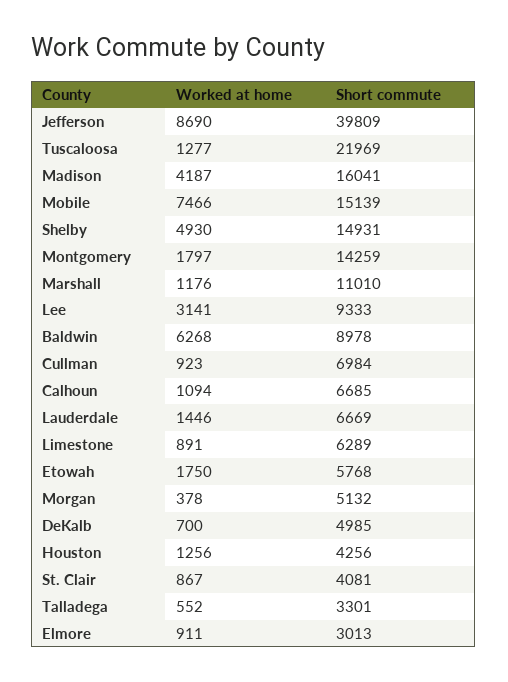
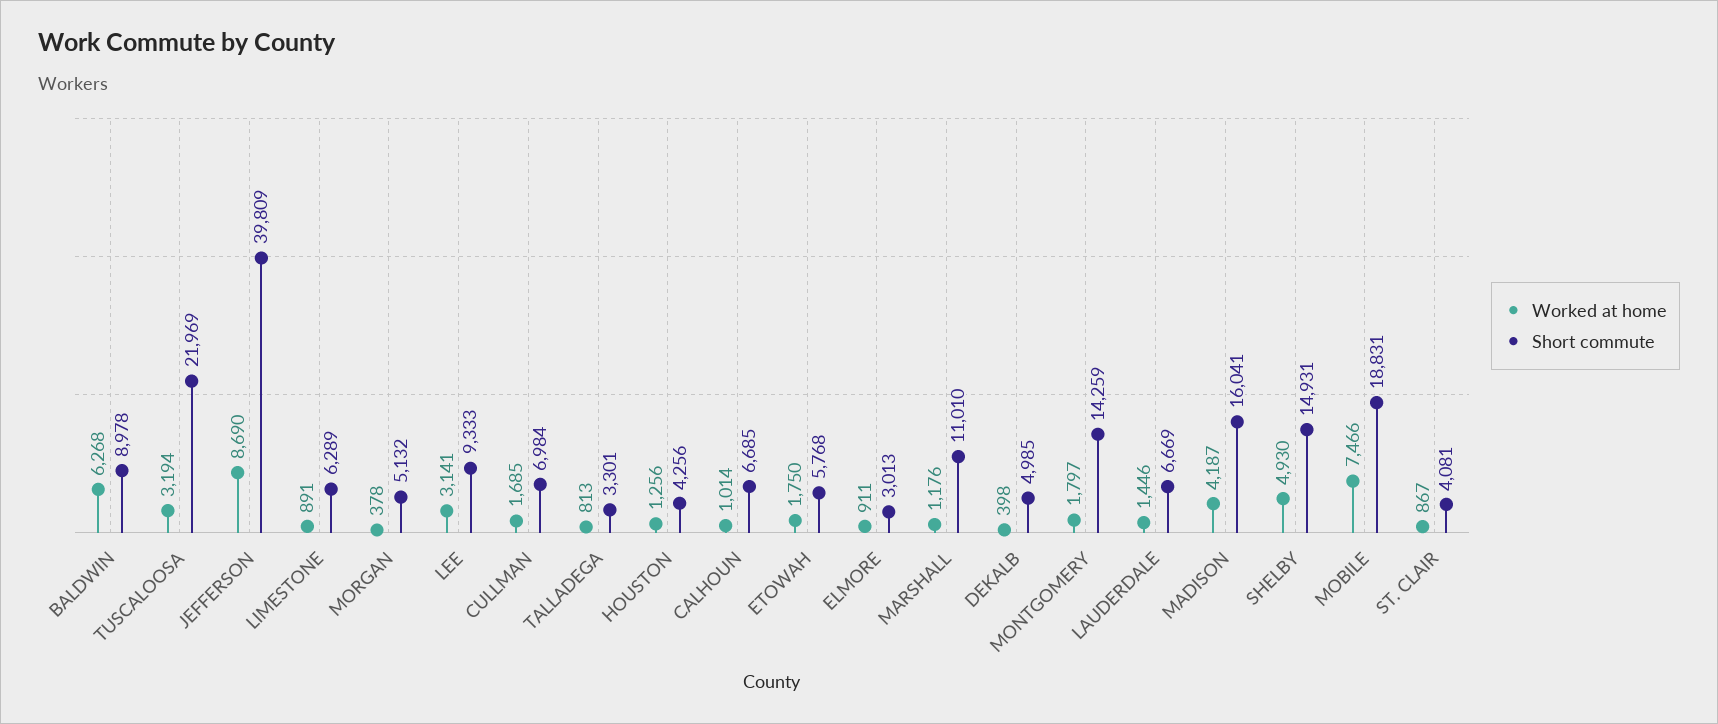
  {
    "Worked at home": {
      "Jefferson": 8690,
-     "Tuscaloosa": 1277,
+     "Tuscaloosa": 3194,
      "Madison": 4187,
      "Mobile": 7466,
      "Shelby": 4930,
      "Montgomery": 1797,
      "Marshall": 1176,
      "Lee": 3141,
      "Baldwin": 6268,
-     "Cullman": 923,
+     "Cullman": 1685,
-     "Calhoun": 1094,
+     "Calhoun": 1014,
      "Lauderdale": 1446,
      "Limestone": 891,
      "Etowah": 1750,
      "Morgan": 378,
-     "DeKalb": 700,
+     "DeKalb": 398,
      "Houston": 1256,
      "St. Clair": 867,
-     "Talladega": 552,
+     "Talladega": 813,
      "Elmore": 911
    },
    "Short commute": {
      "Jefferson": 39809,
      "Tuscaloosa": 21969,
      "Madison": 16041,
-     "Mobile": 15139,
+     "Mobile": 18831,
      "Shelby": 14931,
      "Montgomery": 14259,
      "Marshall": 11010,
      "Lee": 9333,
      "Baldwin": 8978,
      "Cullman": 6984,
      "Calhoun": 6685,
      "Lauderdale": 6669,
      "Limestone": 6289,
      "Etowah": 5768,
      "Morgan": 5132,
      "DeKalb": 4985,
      "Houston": 4256,
      "St. Clair": 4081,
      "Talladega": 3301,
      "Elmore": 3013
    }
  }

